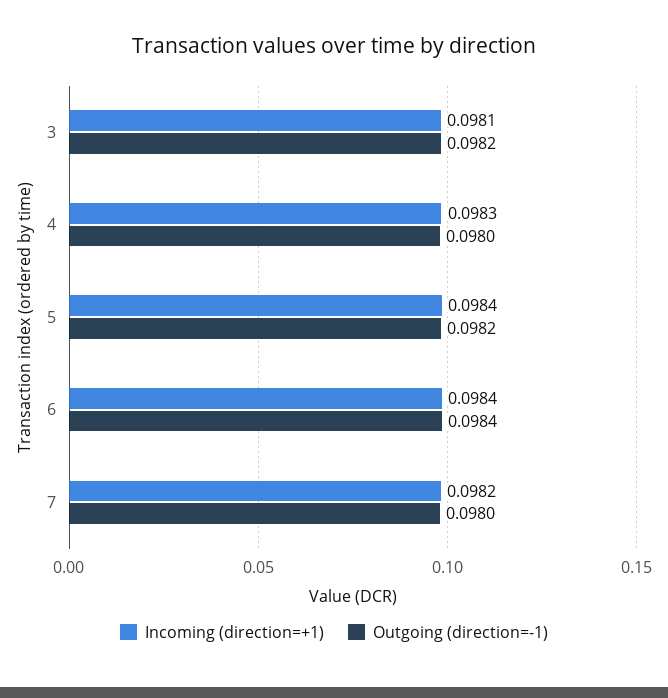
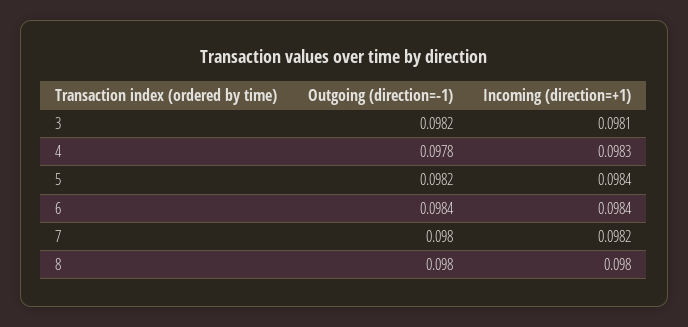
  {
    "Incoming (direction=+1)": {
      "3": 0.0981,
      "4": 0.0983,
      "5": 0.0984,
      "6": 0.0984,
-     "7": 0.0982
+     "7": 0.0982,
+     "8": 0.098
    },
    "Outgoing (direction=-1)": {
      "3": 0.0982,
-     "4": 0.098,
+     "4": 0.0978,
      "5": 0.0982,
      "6": 0.0984,
-     "7": 0.098
+     "7": 0.098,
+     "8": 0.098
    }
  }

